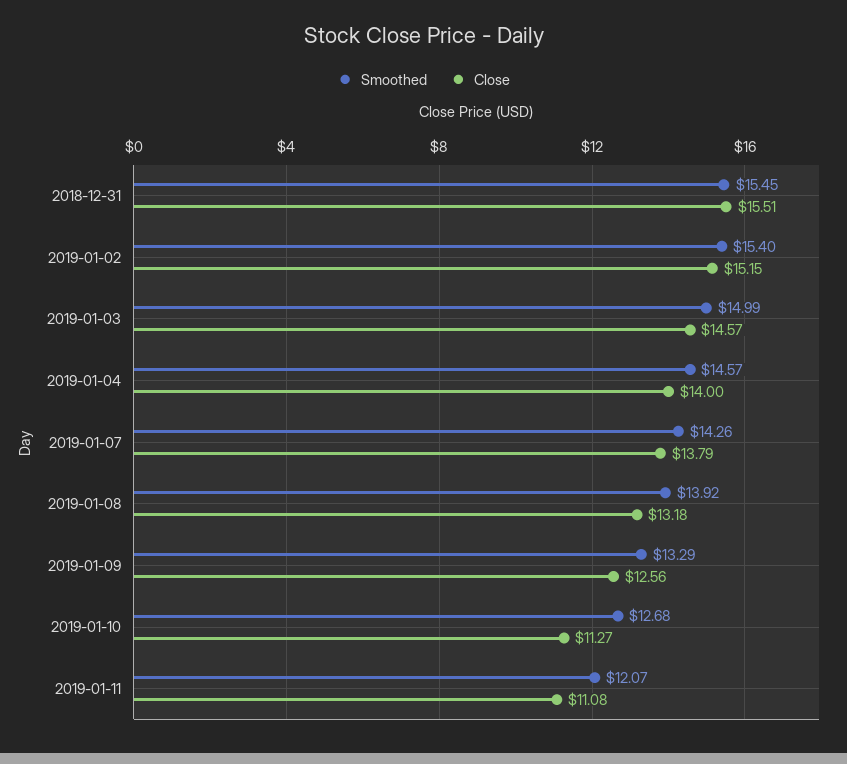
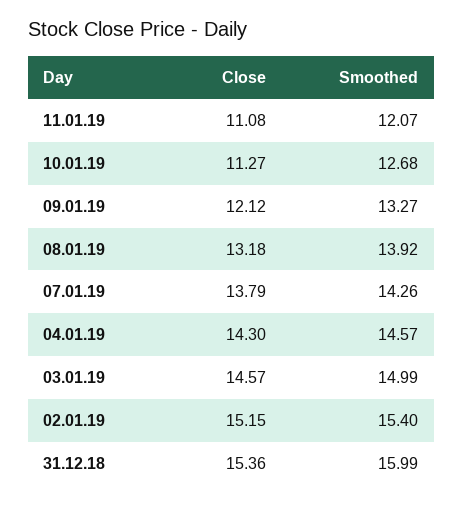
  {
    "Smoothed": {
-     "2018-12-31": 15.45,
+     "2018-12-31": 15.99,
      "2019-01-02": 15.4,
      "2019-01-03": 14.99,
      "2019-01-04": 14.57,
      "2019-01-07": 14.26,
      "2019-01-08": 13.92,
-     "2019-01-09": 13.29,
+     "2019-01-09": 13.27,
      "2019-01-10": 12.68,
      "2019-01-11": 12.07
    },
    "Close": {
-     "2018-12-31": 15.51,
+     "2018-12-31": 15.36,
      "2019-01-02": 15.15,
      "2019-01-03": 14.57,
-     "2019-01-04": 14,
+     "2019-01-04": 14.3,
      "2019-01-07": 13.79,
      "2019-01-08": 13.18,
-     "2019-01-09": 12.56,
+     "2019-01-09": 12.12,
      "2019-01-10": 11.27,
      "2019-01-11": 11.08
    }
  }

